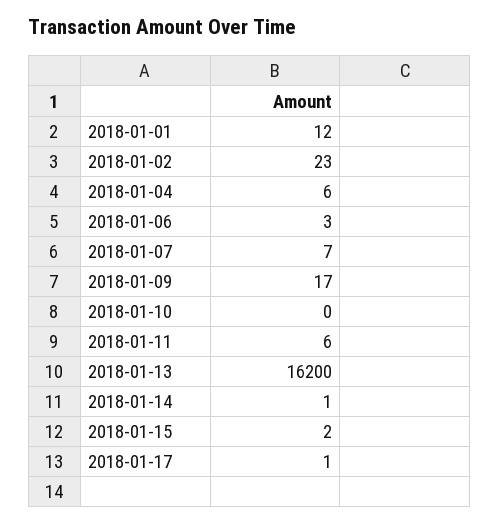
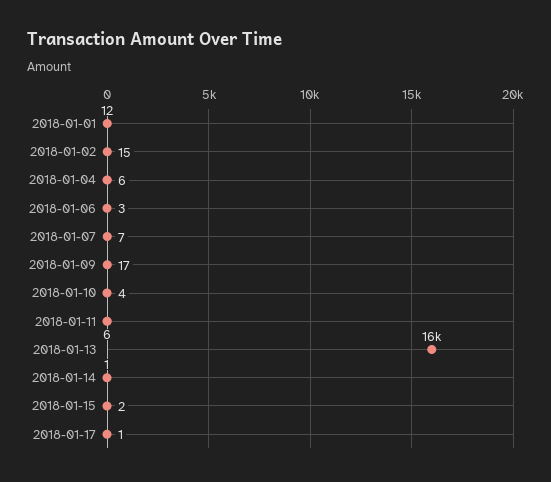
  {
    "2018-01-01": 12,
-   "2018-01-02": 23,
+   "2018-01-02": 15,
    "2018-01-04": 6,
    "2018-01-06": 3,
    "2018-01-07": 7,
    "2018-01-09": 17,
-   "2018-01-10": 0,
+   "2018-01-10": 4,
    "2018-01-11": 6,
    "2018-01-13": 16200,
    "2018-01-14": 1,
    "2018-01-15": 2,
    "2018-01-17": 1
  }

